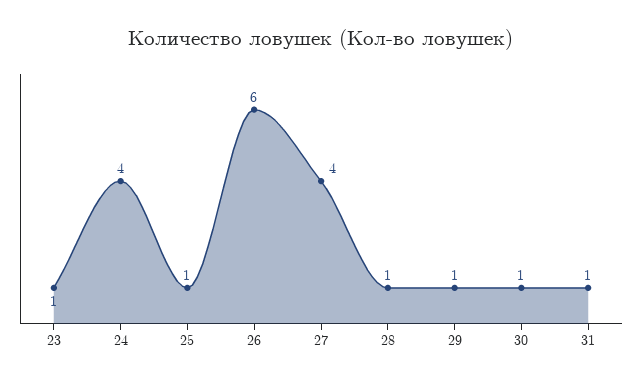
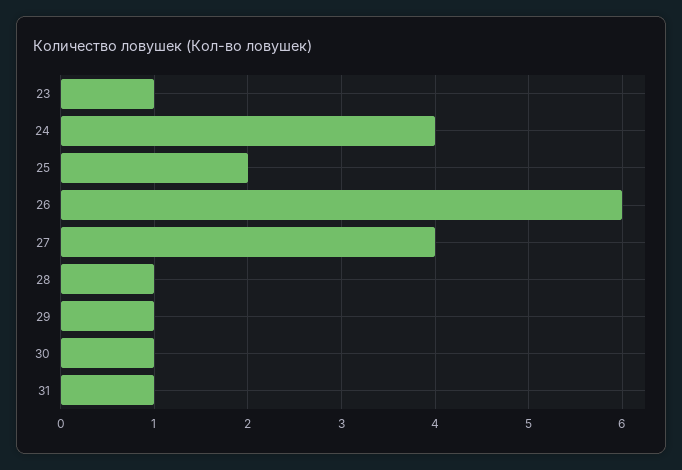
  {
    "23": 1,
    "24": 4,
-   "25": 1,
+   "25": 2,
    "26": 6,
    "27": 4,
    "28": 1,
    "29": 1,
    "30": 1,
    "31": 1
  }

